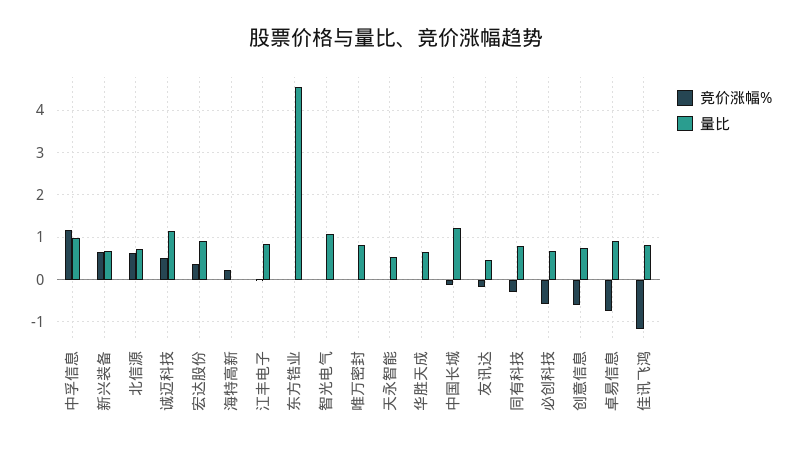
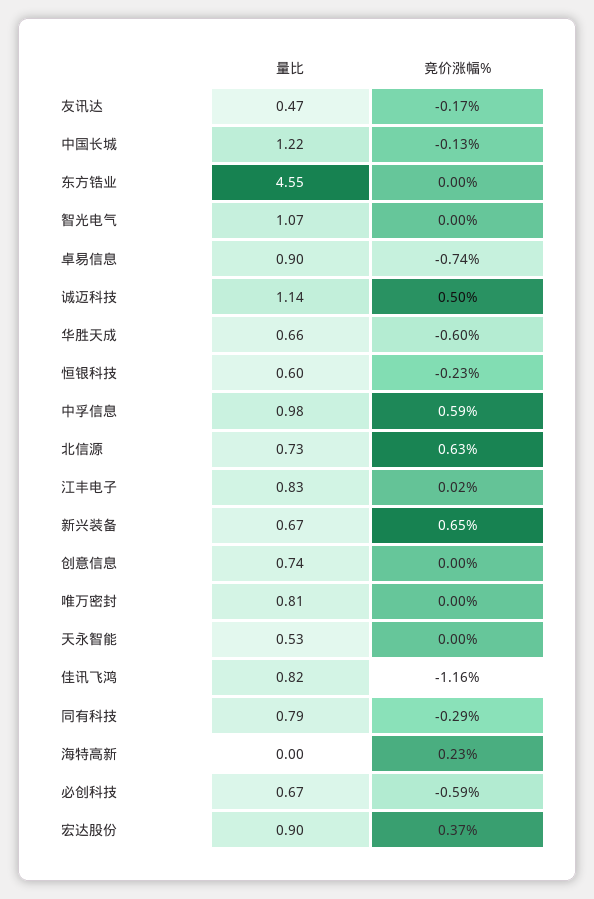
  {
    "竞价涨幅%": {
-     "中孚信息": 1.2,
+     "中孚信息": 0.59,
      "新兴装备": 0.65,
      "北信源": 0.63,
      "诚迈科技": 0.5,
      "宏达股份": 0.37,
      "海特高新": 0.23,
      "江丰电子": 0.02,
      "东方锆业": 0,
      "智光电气": 0,
      "唯万密封": 0,
      "天永智能": 0,
-     "华胜天成": 0,
+     "华胜天成": -0.6,
      "中国长城": -0.13,
      "友讯达": -0.17,
      "同有科技": -0.29,
      "必创科技": -0.59,
-     "创意信息": -0.6,
+     "创意信息": 0,
      "卓易信息": -0.74,
-     "佳讯飞鸿": -1.16
+     "佳讯飞鸿": -1.16,
+     "恒银科技": -0.23
    },
    "量比": {
      "中孚信息": 0.98,
      "新兴装备": 0.67,
      "北信源": 0.73,
      "诚迈科技": 1.14,
      "宏达股份": 0.9,
      "海特高新": 0,
      "江丰电子": 0.83,
      "东方锆业": 4.55,
      "智光电气": 1.07,
      "唯万密封": 0.81,
      "天永智能": 0.53,
      "华胜天成": 0.66,
      "中国长城": 1.22,
      "友讯达": 0.47,
      "同有科技": 0.79,
      "必创科技": 0.67,
      "创意信息": 0.74,
      "卓易信息": 0.9,
-     "佳讯飞鸿": 0.82
+     "佳讯飞鸿": 0.82,
+     "恒银科技": 0.6
    }
  }

